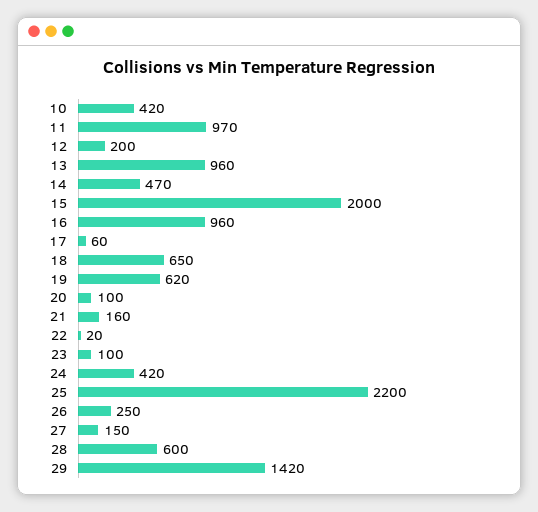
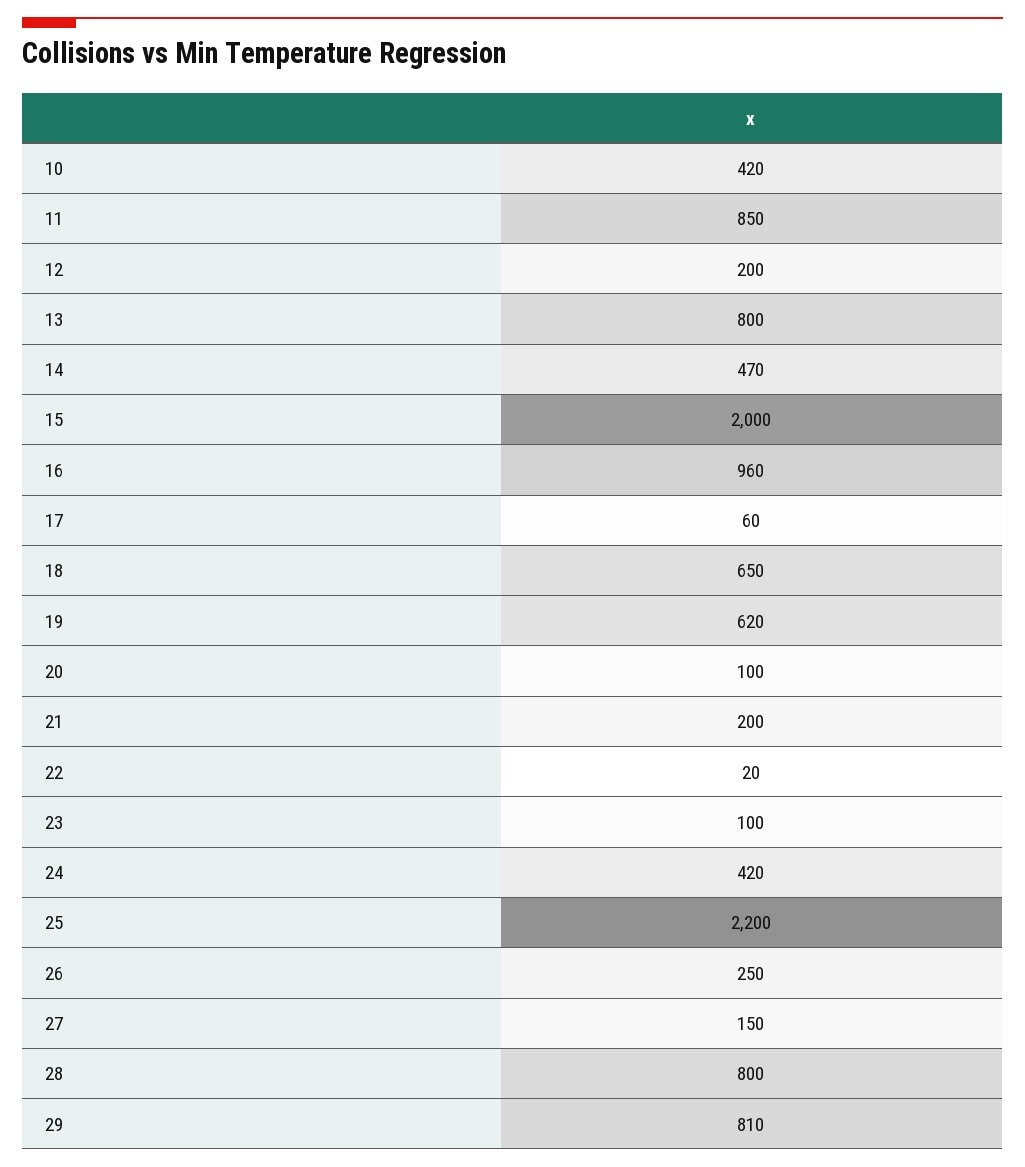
  {
    "10": 420,
-   "11": 970,
+   "11": 850,
    "12": 200,
-   "13": 960,
+   "13": 800,
    "14": 470,
    "15": 2000,
    "16": 960,
    "17": 60,
    "18": 650,
    "19": 620,
    "20": 100,
-   "21": 160,
+   "21": 200,
    "22": 20,
    "23": 100,
    "24": 420,
    "25": 2200,
    "26": 250,
    "27": 150,
-   "28": 600,
+   "28": 800,
-   "29": 1420
+   "29": 810
  }

